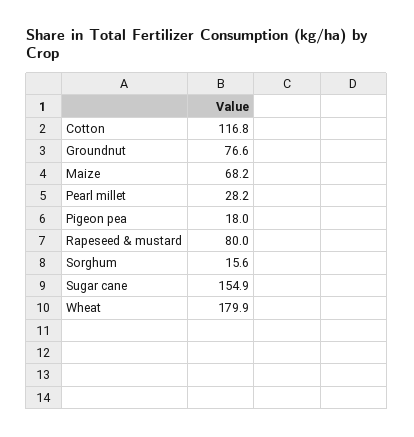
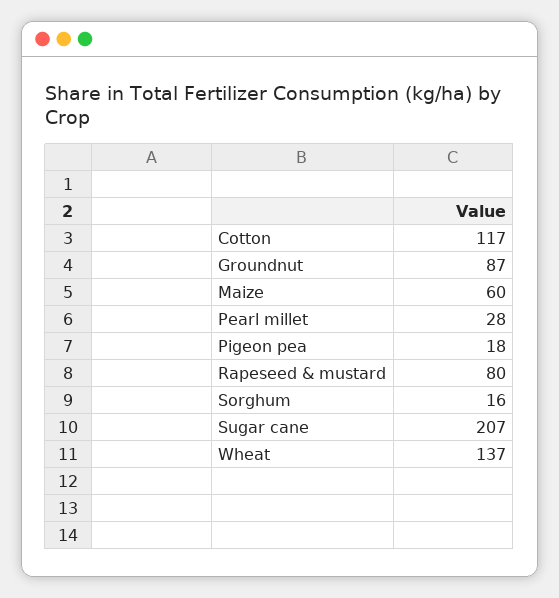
  {
    "Cotton": 116.8,
-   "Groundnut": 76.6,
+   "Groundnut": 87,
-   "Maize": 68.2,
+   "Maize": 60,
    "Pearl millet": 28.2,
    "Pigeon pea": 18,
    "Rapeseed & mustard": 80,
    "Sorghum": 15.6,
-   "Sugar cane": 154.9,
+   "Sugar cane": 207,
-   "Wheat": 179.9
+   "Wheat": 137
  }

